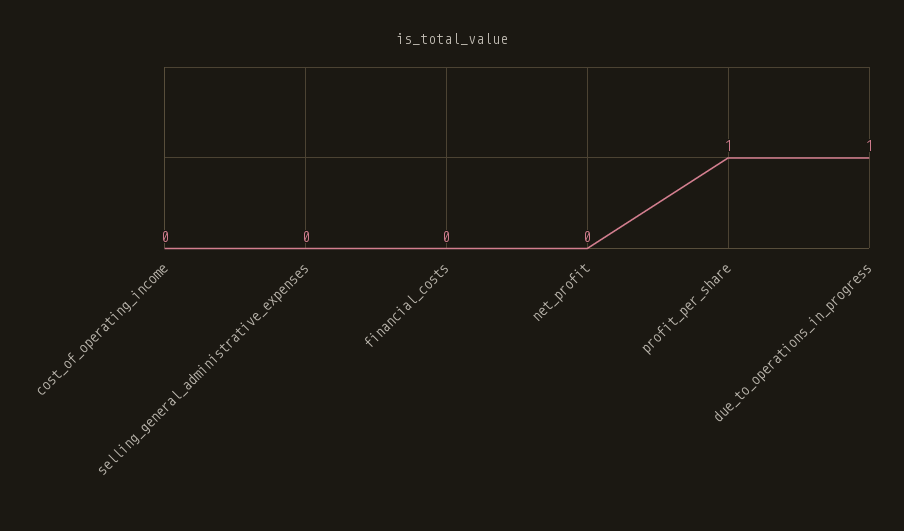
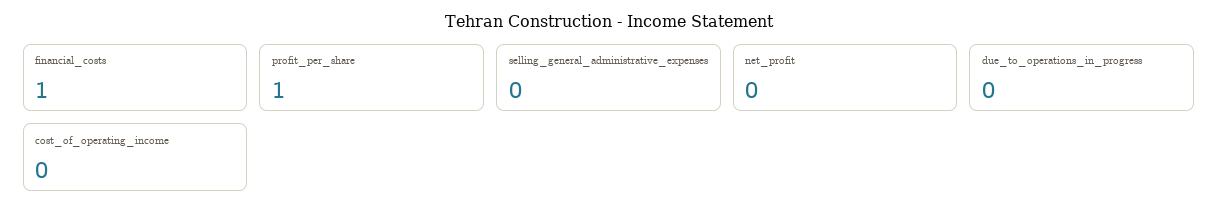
  {
    "cost_of_operating_income": 0,
    "selling_general_administrative_expenses": 0,
-   "financial_costs": 0,
+   "financial_costs": 1,
    "net_profit": 0,
    "profit_per_share": 1,
-   "due_to_operations_in_progress": 1
+   "due_to_operations_in_progress": 0
  }

